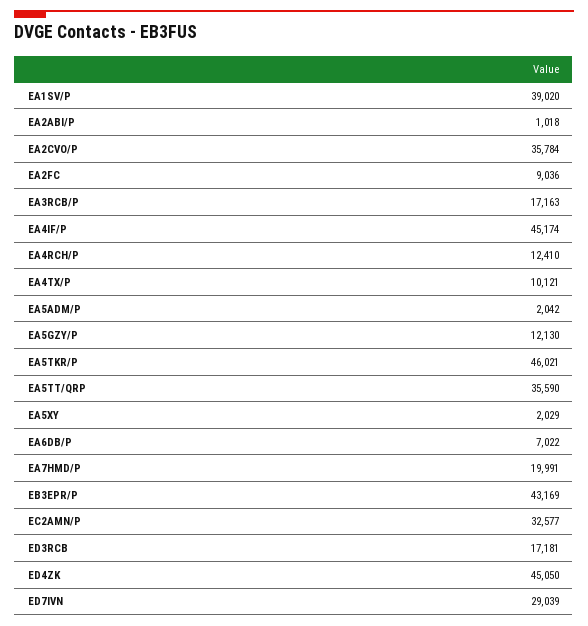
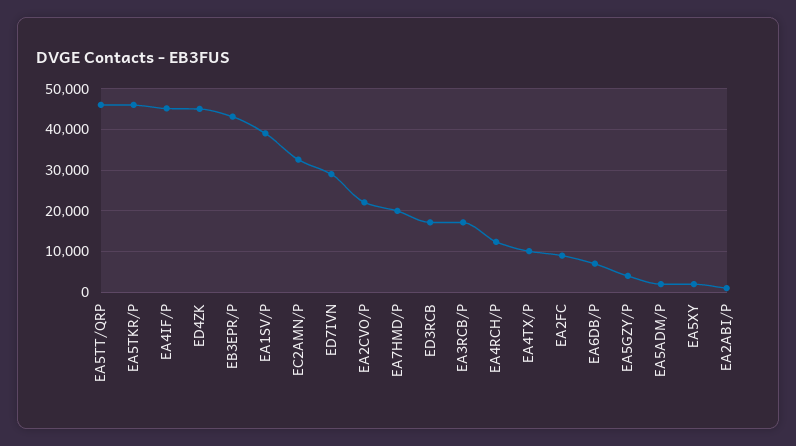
  {
    "EA1SV/P": 39020,
    "EA2ABI/P": 1018,
-   "EA2CVO/P": 35784,
+   "EA2CVO/P": 22000,
    "EA2FC": 9036,
    "EA3RCB/P": 17163,
    "EA4IF/P": 45174,
    "EA4RCH/P": 12410,
    "EA4TX/P": 10121,
    "EA5ADM/P": 2042,
-   "EA5GZY/P": 12130,
+   "EA5GZY/P": 4000,
    "EA5TKR/P": 46021,
-   "EA5TT/QRP": 35590,
+   "EA5TT/QRP": 46000,
    "EA5XY": 2029,
    "EA6DB/P": 7022,
    "EA7HMD/P": 19991,
    "EB3EPR/P": 43169,
    "EC2AMN/P": 32577,
    "ED3RCB": 17181,
    "ED4ZK": 45050,
    "ED7IVN": 29039
  }

